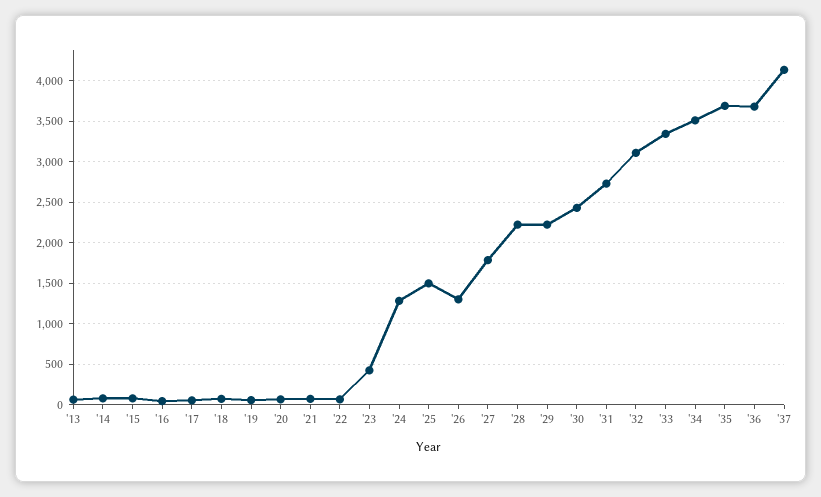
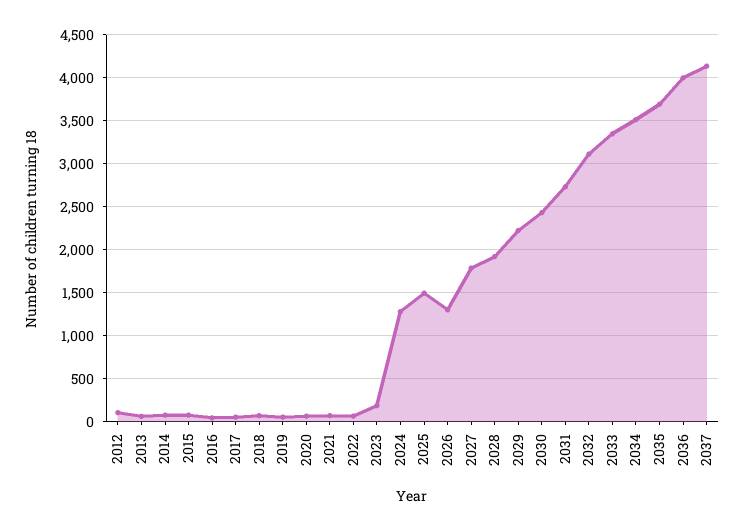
  {
    "'13": 100,
    "'14": 100,
    "'15": 100,
    "'16": 0,
    "'17": 100,
    "'18": 100,
    "'19": 100,
    "'20": 100,
    "'21": 100,
    "'22": 100,
-   "'23": 400,
+   "'23": 200,
    "'24": 1300,
    "'25": 1500,
    "'26": 1300,
    "'27": 1800,
-   "'28": 2200,
+   "'28": 1900,
    "'29": 2200,
    "'30": 2400,
    "'31": 2700,
    "'32": 3100,
    "'33": 3300,
    "'34": 3500,
    "'35": 3700,
-   "'36": 3700,
+   "'36": 4000,
-   "'37": 4100
+   "'37": 4100,
+   "2012": 100
  }

